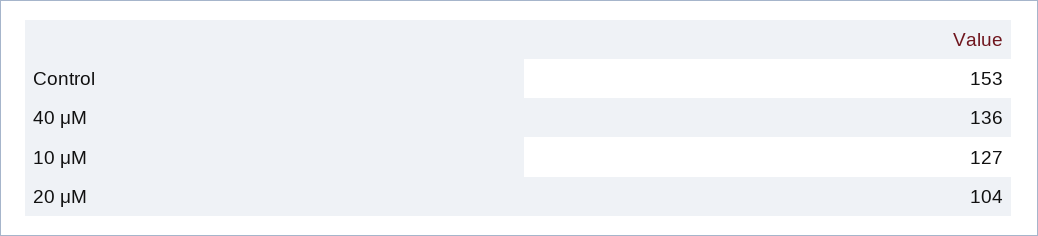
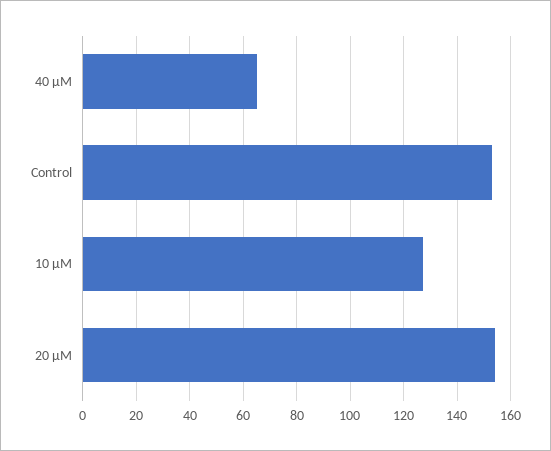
  {
    "Control": 153,
-   "40 μM": 136,
+   "40 μM": 65,
    "10 μM": 127,
-   "20 μM": 104
+   "20 μM": 155
  }

